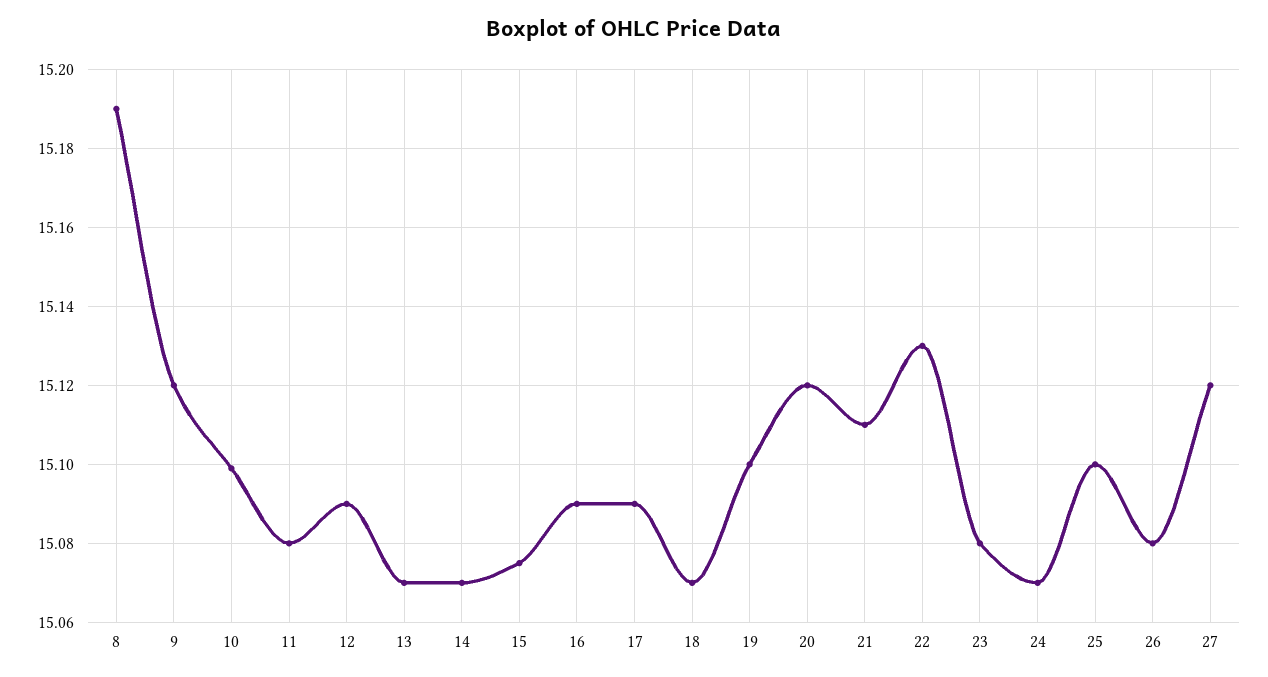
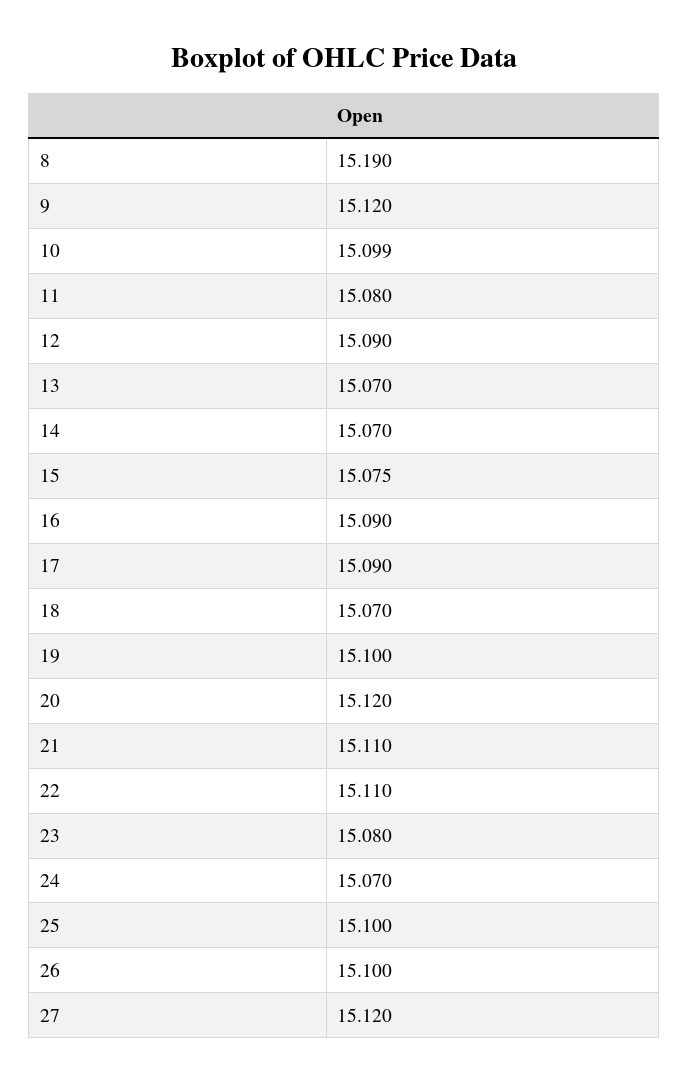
  {
    "8": 15.19,
    "9": 15.12,
    "10": 15.099,
    "11": 15.08,
    "12": 15.09,
    "13": 15.07,
    "14": 15.07,
    "15": 15.075,
    "16": 15.09,
    "17": 15.09,
    "18": 15.07,
    "19": 15.1,
    "20": 15.12,
    "21": 15.11,
-   "22": 15.13,
+   "22": 15.11,
    "23": 15.08,
    "24": 15.07,
    "25": 15.1,
-   "26": 15.08,
+   "26": 15.1,
    "27": 15.12
  }

